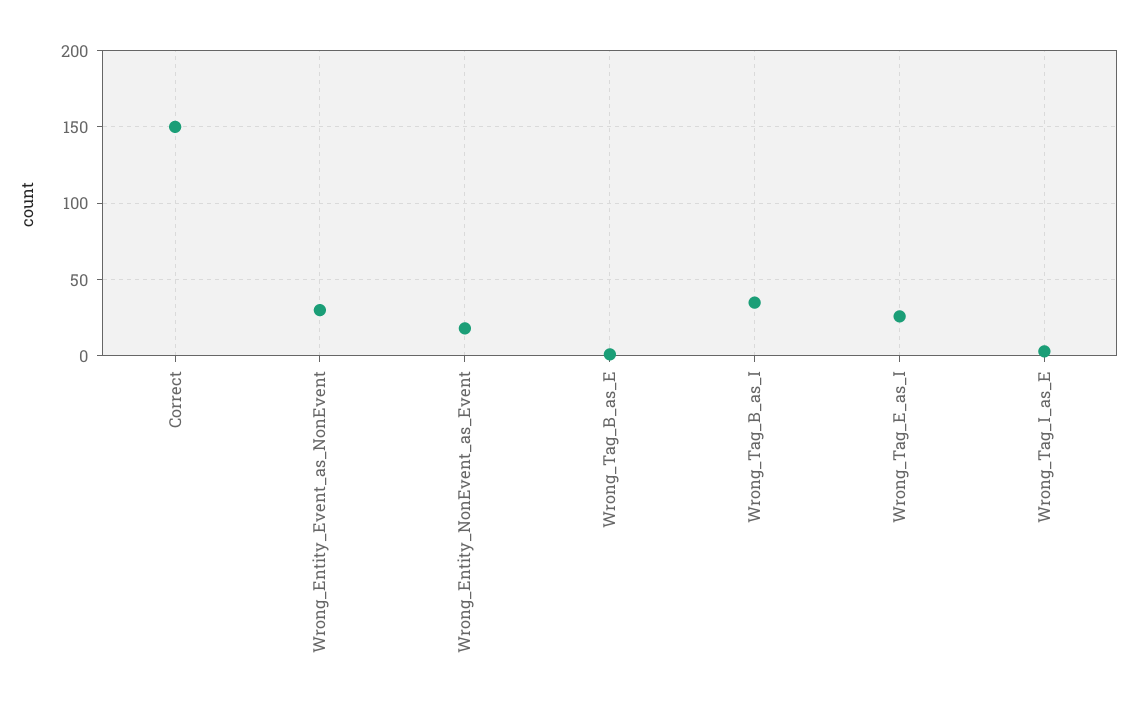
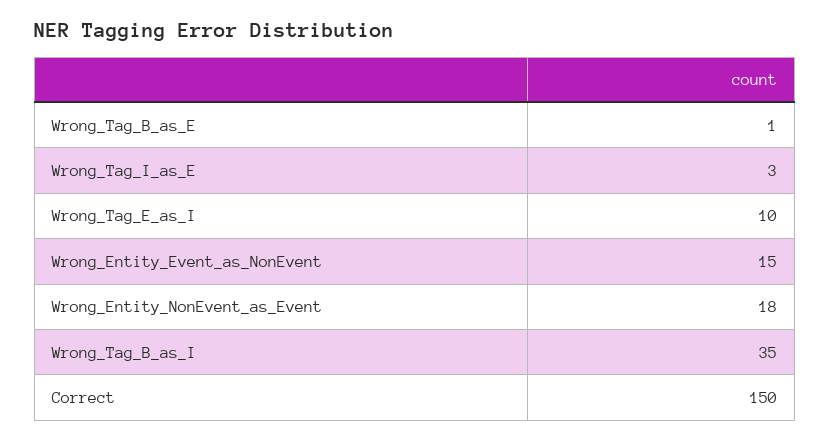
  {
    "Correct": 150,
-   "Wrong_Entity_Event_as_NonEvent": 30,
+   "Wrong_Entity_Event_as_NonEvent": 15,
    "Wrong_Entity_NonEvent_as_Event": 18,
    "Wrong_Tag_B_as_E": 1,
    "Wrong_Tag_B_as_I": 35,
-   "Wrong_Tag_E_as_I": 25,
+   "Wrong_Tag_E_as_I": 10,
    "Wrong_Tag_I_as_E": 3
  }

